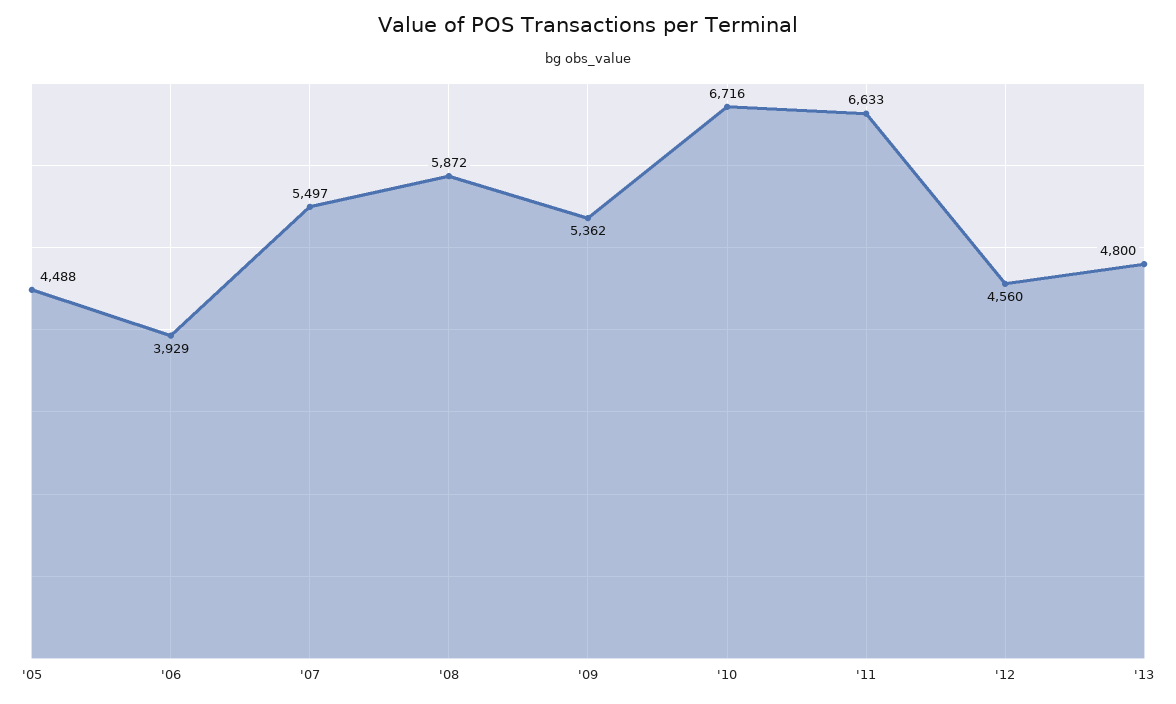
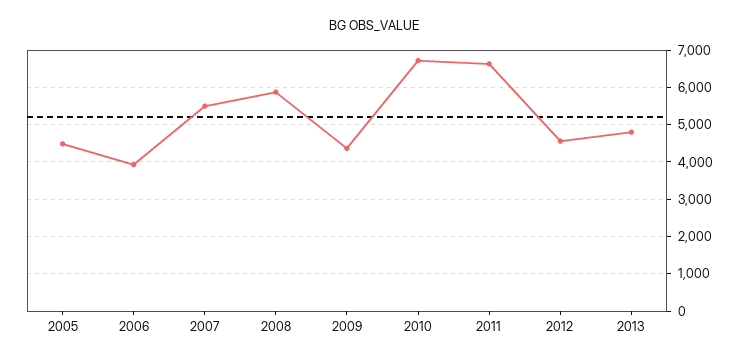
  {
    "'05": 4488,
    "'06": 3929,
    "'07": 5497,
    "'08": 5872,
-   "'09": 5362,
+   "'09": 4400,
    "'10": 6716,
    "'11": 6633,
    "'12": 4560,
    "'13": 4800
  }

